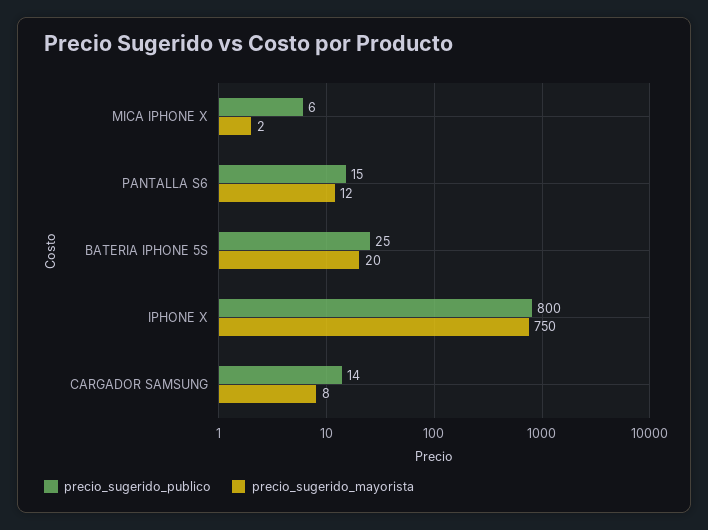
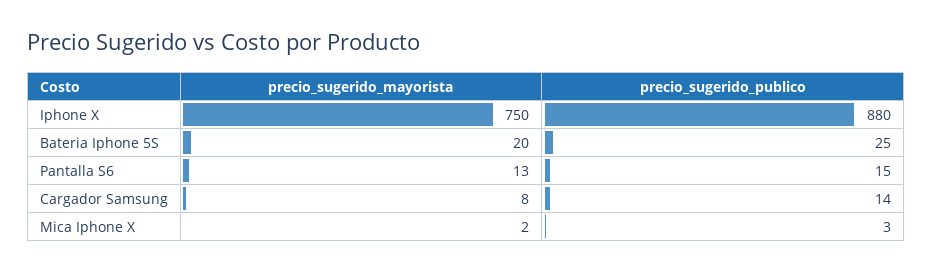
  {
    "precio_sugerido_publico": {
-     "MICA IPHONE X": 6,
+     "MICA IPHONE X": 3,
      "PANTALLA S6": 15,
      "BATERIA IPHONE 5S": 25,
-     "IPHONE X": 800,
+     "IPHONE X": 880,
      "CARGADOR SAMSUNG": 14
    },
    "precio_sugerido_mayorista": {
      "MICA IPHONE X": 2,
-     "PANTALLA S6": 12,
+     "PANTALLA S6": 13,
      "BATERIA IPHONE 5S": 20,
      "IPHONE X": 750,
      "CARGADOR SAMSUNG": 8
    }
  }

